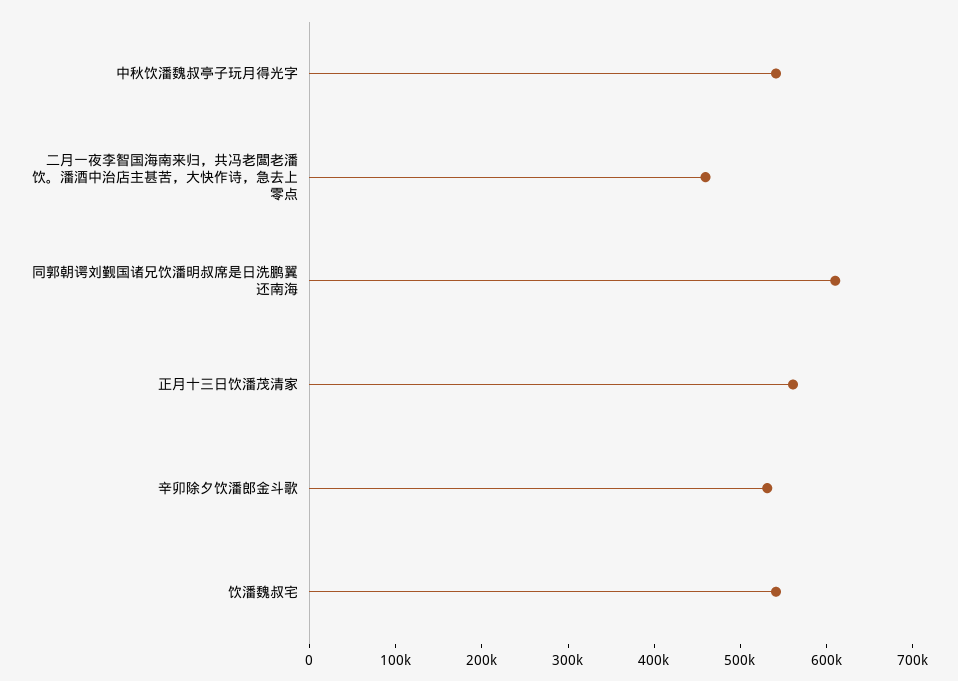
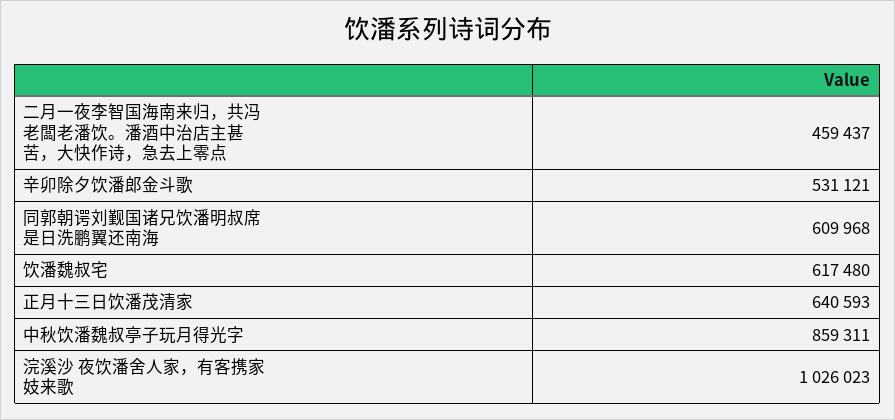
  {
-   "中秋饮潘魏叔亭子玩月得光字": 540000,
+   "中秋饮潘魏叔亭子玩月得光字": 859311,
    "二月一夜李智国海南来归，共冯老闆老潘饮。潘酒中治店主甚苦，大快作诗，急去上零点": 459437,
    "同郭朝谔刘觐国诸兄饮潘明叔席是日洗鹏翼还南海": 609968,
-   "正月十三日饮潘茂清家": 560000,
+   "正月十三日饮潘茂清家": 640593,
    "辛卯除夕饮潘郎金斗歌": 531121,
-   "饮潘魏叔宅": 540000
+   "饮潘魏叔宅": 617480,
+   "浣溪沙 夜饮潘舍人家，有客携家妓来歌": 1026023
  }

